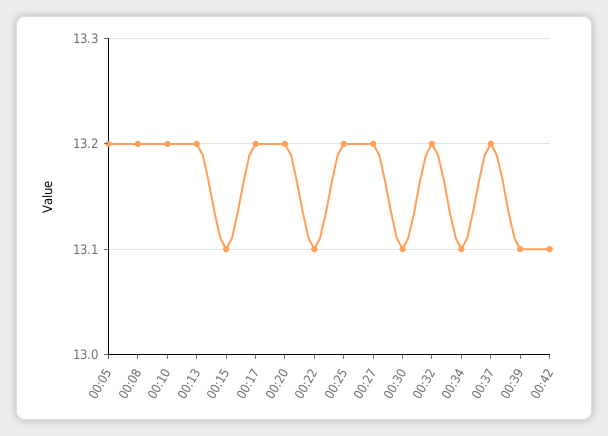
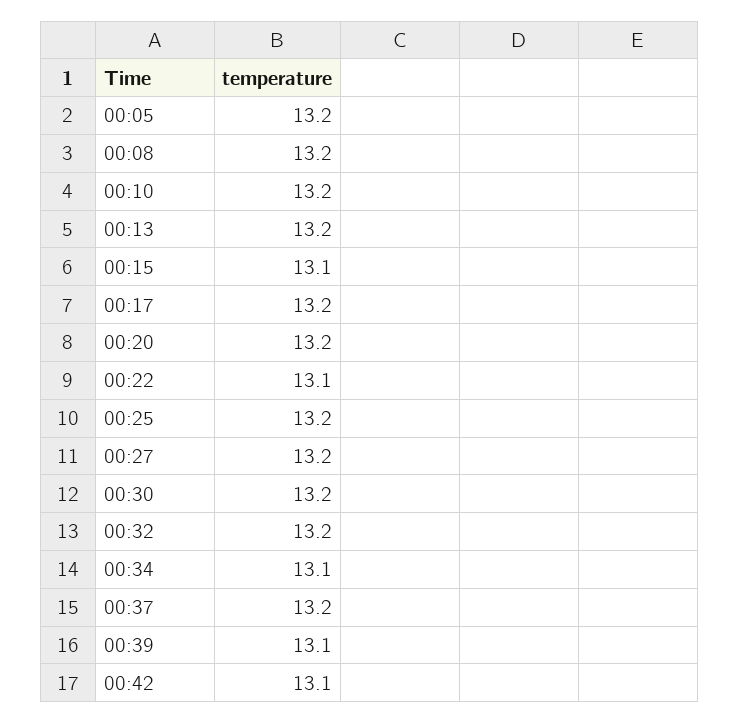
  {
    "00:05": 13.2,
    "00:08": 13.2,
    "00:10": 13.2,
    "00:13": 13.2,
    "00:15": 13.1,
    "00:17": 13.2,
    "00:20": 13.2,
    "00:22": 13.1,
    "00:25": 13.2,
    "00:27": 13.2,
-   "00:30": 13.1,
+   "00:30": 13.2,
    "00:32": 13.2,
    "00:34": 13.1,
    "00:37": 13.2,
    "00:39": 13.1,
    "00:42": 13.1
  }

